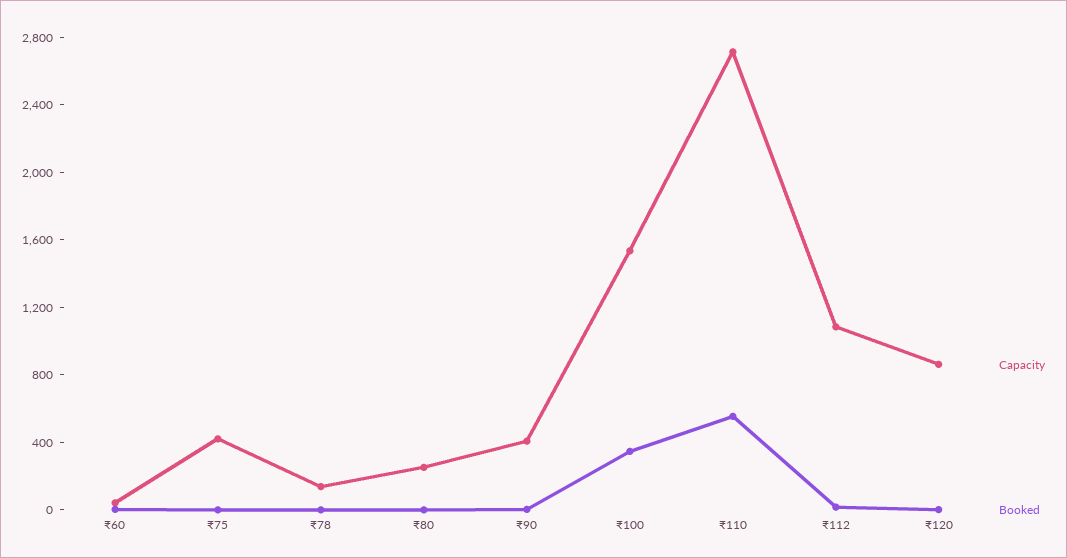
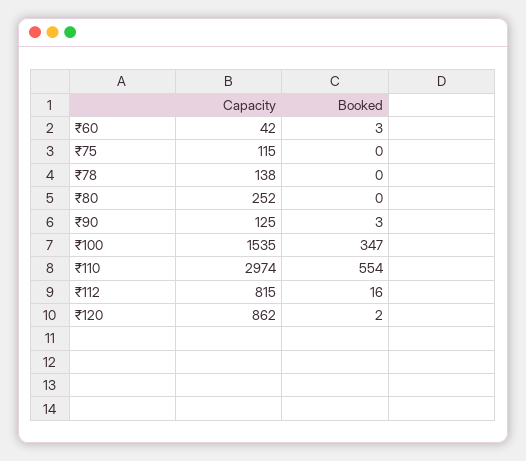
  {
    "Capacity": {
      "₹60": 42,
-     "₹75": 400,
+     "₹75": 115,
      "₹78": 138,
      "₹80": 252,
-     "₹90": 400,
+     "₹90": 125,
      "₹100": 1535,
-     "₹110": 2700,
+     "₹110": 2974,
-     "₹112": 1100,
+     "₹112": 815,
      "₹120": 862
    },
    "Booked": {
      "₹60": 3,
      "₹75": 0,
      "₹78": 0,
      "₹80": 0,
      "₹90": 3,
      "₹100": 347,
      "₹110": 554,
      "₹112": 16,
      "₹120": 2
    }
  }

